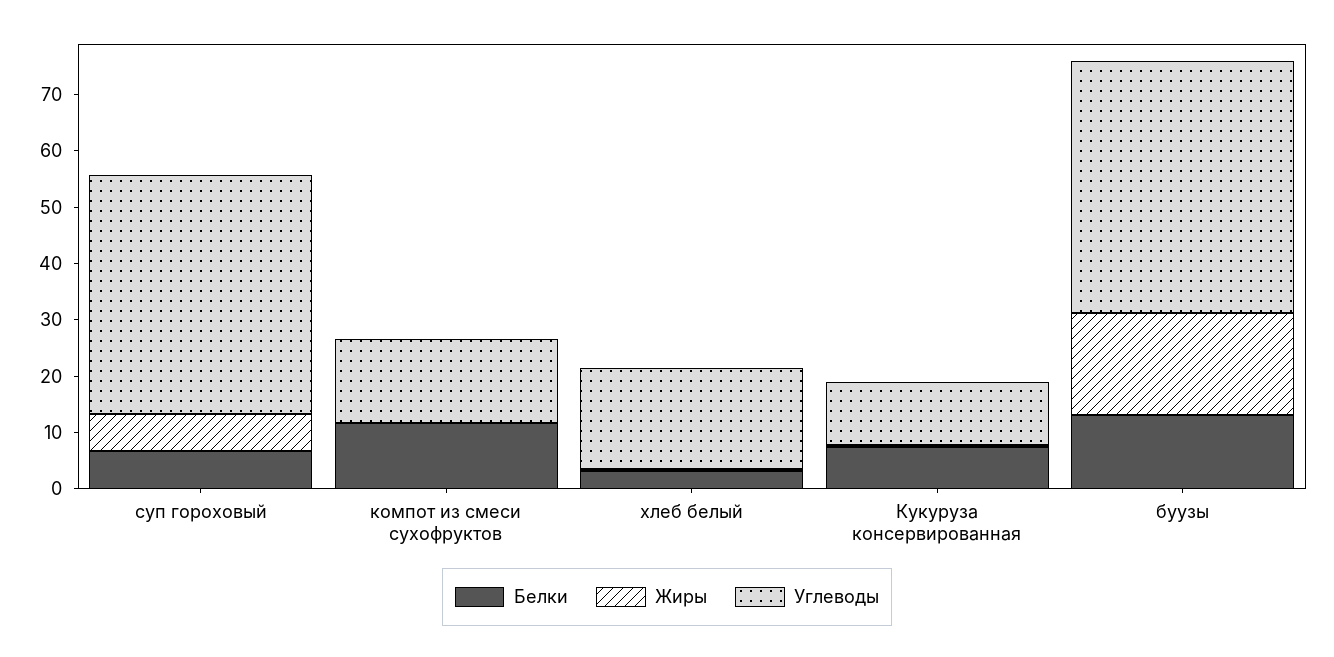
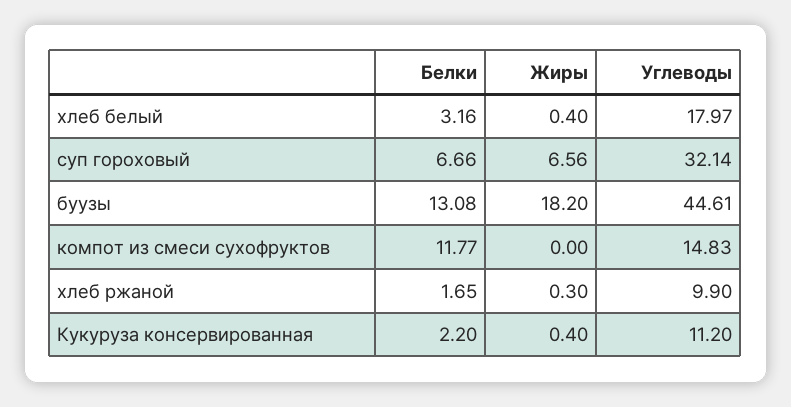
  {
    "Белки": {
      "суп гороховый": 6.66,
      "компот из смеси сухофруктов": 11.77,
      "хлеб белый": 3.16,
-     "Кукуруза консервированная": 8,
+     "Кукуруза консервированная": 2.2,
-     "буузы": 13.08
+     "буузы": 13.08,
+     "хлеб ржаной": 1.65
    },
    "Жиры": {
      "суп гороховый": 6.56,
      "компот из смеси сухофруктов": 0,
      "хлеб белый": 0.4,
      "Кукуруза консервированная": 0.4,
-     "буузы": 18.2
+     "буузы": 18.2,
+     "хлеб ржаной": 0.3
    },
    "Углеводы": {
-     "суп гороховый": 42,
+     "суп гороховый": 32.14,
      "компот из смеси сухофруктов": 14.83,
      "хлеб белый": 17.97,
      "Кукуруза консервированная": 11.2,
-     "буузы": 44.61
+     "буузы": 44.61,
+     "хлеб ржаной": 9.9
    }
  }

